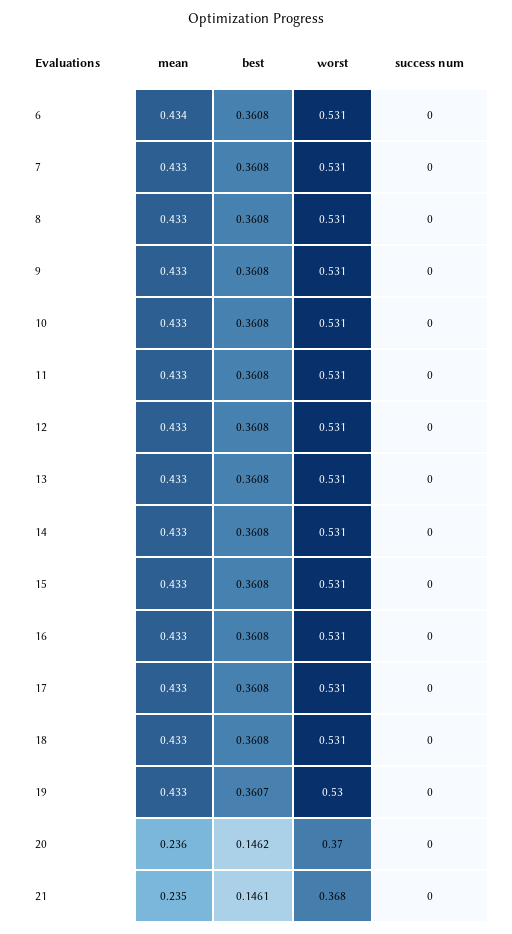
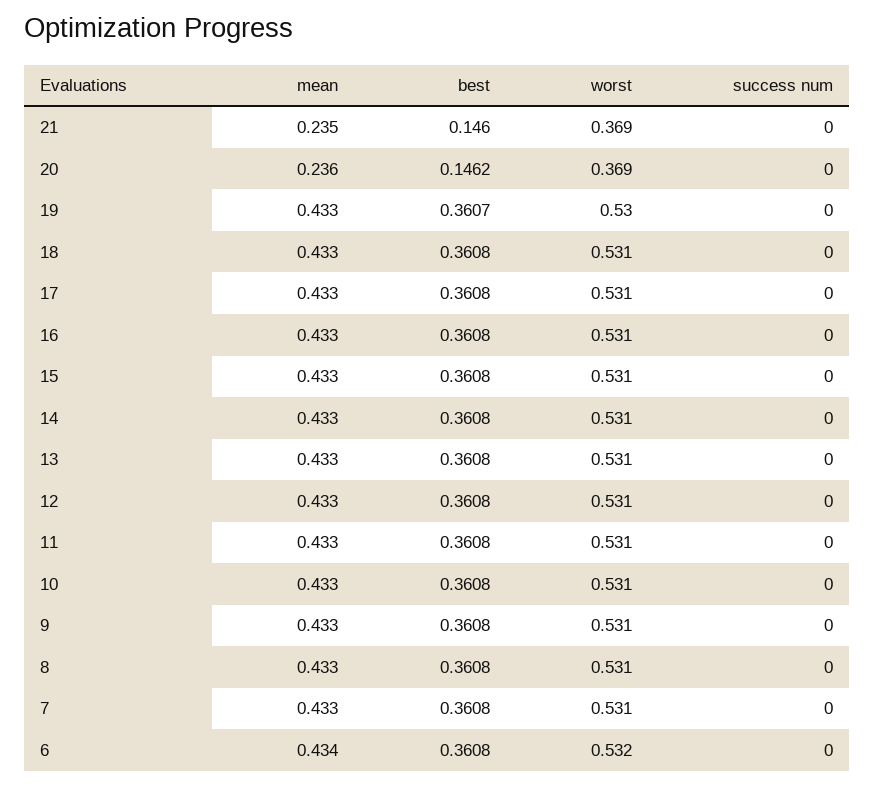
  {
    "mean": {
      "6": 0.434,
      "7": 0.433,
      "8": 0.433,
      "9": 0.433,
      "10": 0.433,
      "11": 0.433,
      "12": 0.433,
      "13": 0.433,
      "14": 0.433,
      "15": 0.433,
      "16": 0.433,
      "17": 0.433,
      "18": 0.433,
      "19": 0.433,
      "20": 0.236,
      "21": 0.235
    },
    "best": {
      "6": 0.3608,
      "7": 0.3608,
      "8": 0.3608,
      "9": 0.3608,
      "10": 0.3608,
      "11": 0.3608,
      "12": 0.3608,
      "13": 0.3608,
      "14": 0.3608,
      "15": 0.3608,
      "16": 0.3608,
      "17": 0.3608,
      "18": 0.3608,
      "19": 0.3607,
      "20": 0.1462,
-     "21": 0.1461
+     "21": 0.146
    },
    "worst": {
-     "6": 0.531,
+     "6": 0.532,
      "7": 0.531,
      "8": 0.531,
      "9": 0.531,
      "10": 0.531,
      "11": 0.531,
      "12": 0.531,
      "13": 0.531,
      "14": 0.531,
      "15": 0.531,
      "16": 0.531,
      "17": 0.531,
      "18": 0.531,
      "19": 0.53,
-     "20": 0.37,
+     "20": 0.369,
-     "21": 0.368
+     "21": 0.369
    },
    "success num": {
      "6": 0,
      "7": 0,
      "8": 0,
      "9": 0,
      "10": 0,
      "11": 0,
      "12": 0,
      "13": 0,
      "14": 0,
      "15": 0,
      "16": 0,
      "17": 0,
      "18": 0,
      "19": 0,
      "20": 0,
      "21": 0
    }
  }

